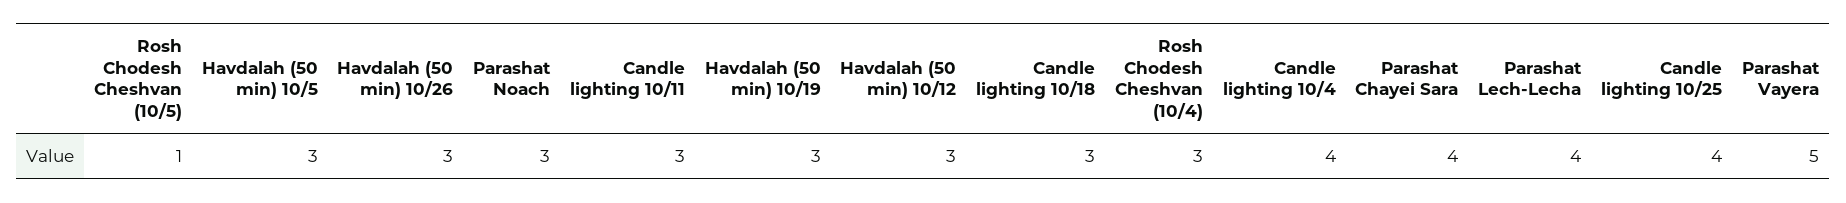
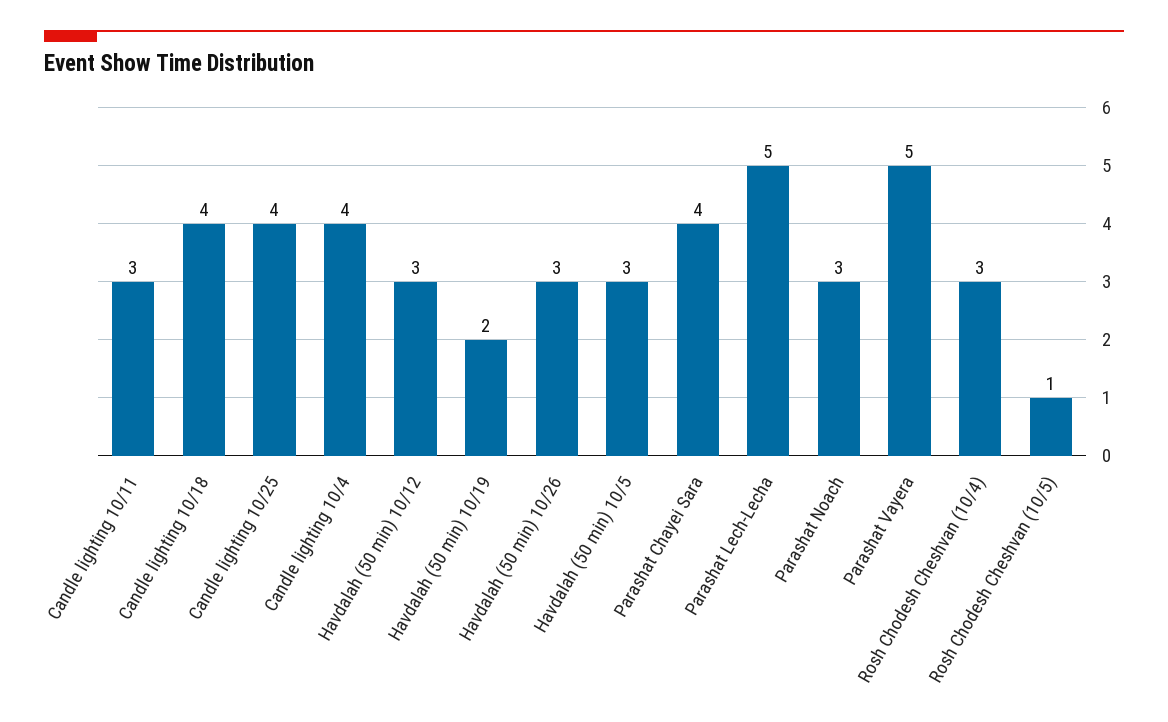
  {
    "Rosh Chodesh Cheshvan (10/5)": 1,
    "Havdalah (50 min) 10/5": 3,
    "Havdalah (50 min) 10/26": 3,
    "Parashat Noach": 3,
    "Candle lighting 10/11": 3,
-   "Havdalah (50 min) 10/19": 3,
+   "Havdalah (50 min) 10/19": 2,
    "Havdalah (50 min) 10/12": 3,
-   "Candle lighting 10/18": 3,
+   "Candle lighting 10/18": 4,
    "Rosh Chodesh Cheshvan (10/4)": 3,
    "Candle lighting 10/4": 4,
    "Parashat Chayei Sara": 4,
-   "Parashat Lech-Lecha": 4,
+   "Parashat Lech-Lecha": 5,
    "Candle lighting 10/25": 4,
    "Parashat Vayera": 5
  }

